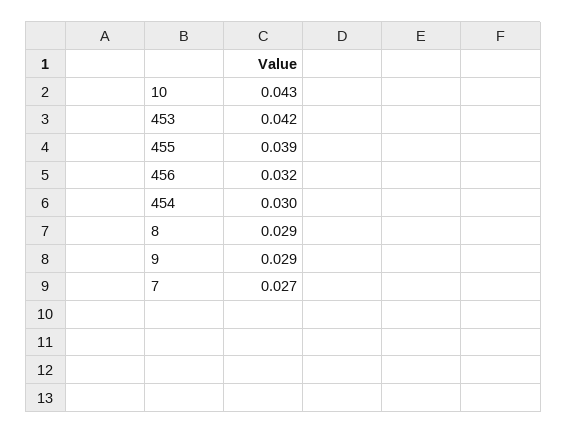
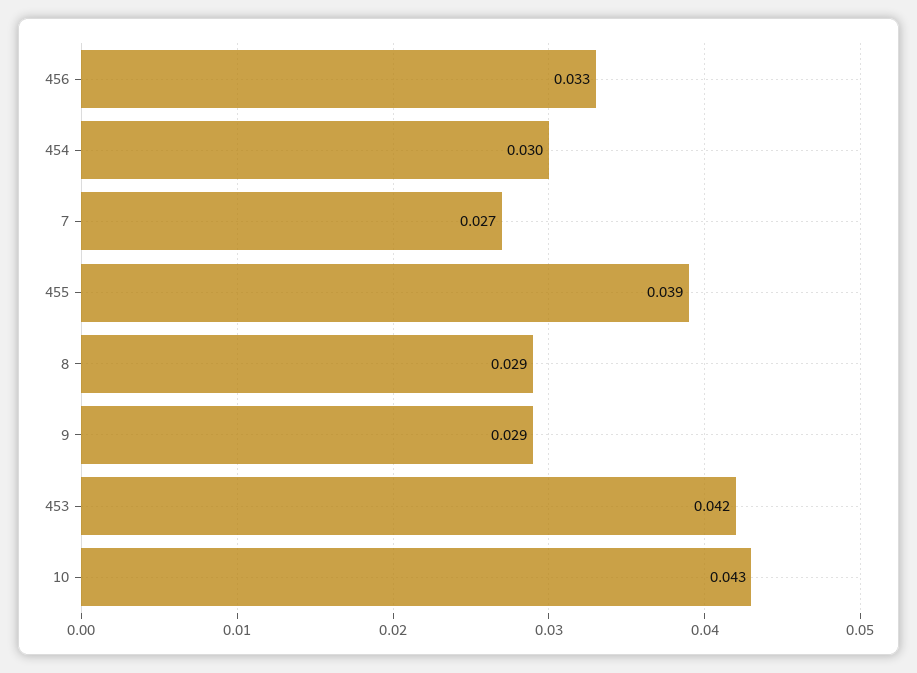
  {
    "10": 0.043,
    "453": 0.042,
    "455": 0.039,
-   "456": 0.032,
+   "456": 0.033,
    "454": 0.03,
    "8": 0.029,
    "9": 0.029,
    "7": 0.027
  }

